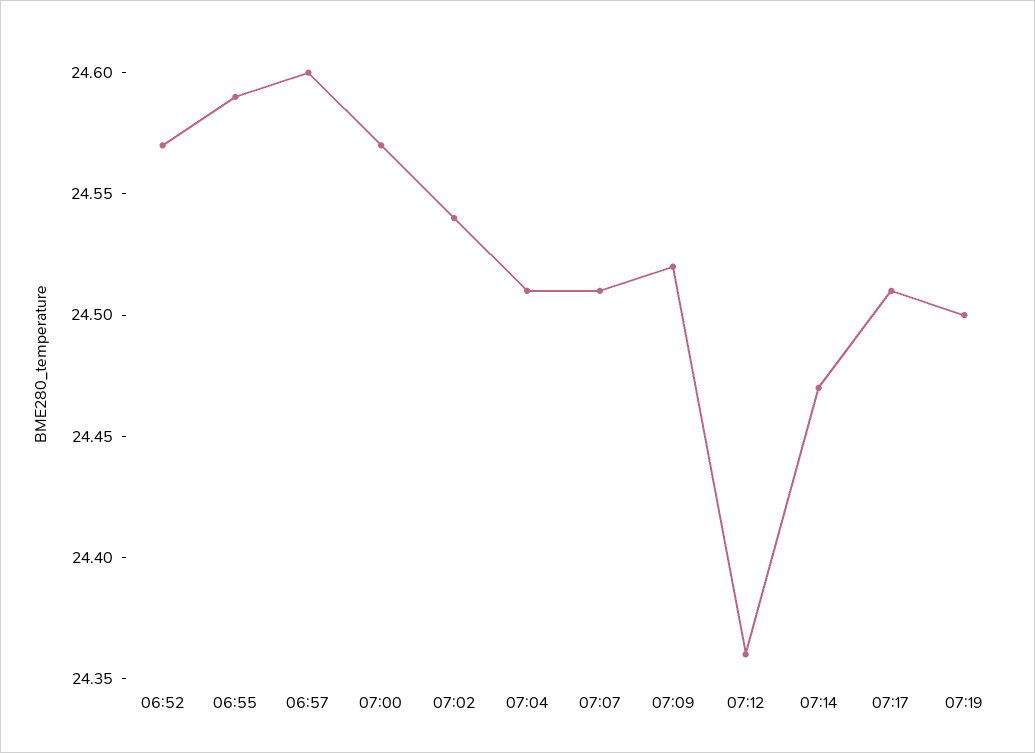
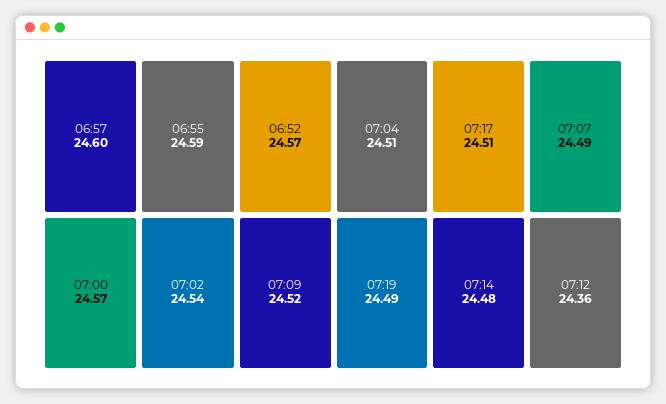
  {
    "06:52": 24.57,
    "06:55": 24.59,
    "06:57": 24.6,
    "07:00": 24.57,
    "07:02": 24.54,
    "07:04": 24.51,
-   "07:07": 24.51,
+   "07:07": 24.49,
    "07:09": 24.52,
    "07:12": 24.36,
-   "07:14": 24.47,
+   "07:14": 24.48,
    "07:17": 24.51,
-   "07:19": 24.5
+   "07:19": 24.49
  }

